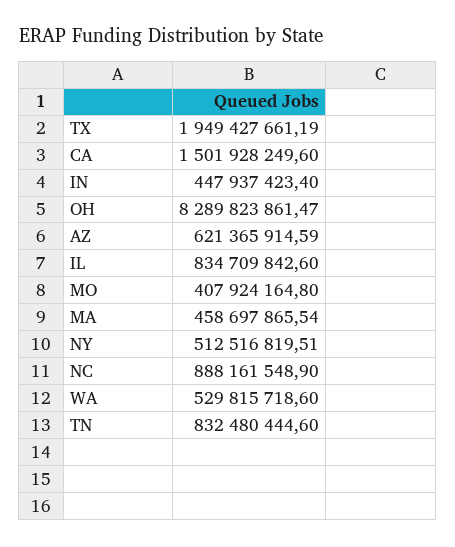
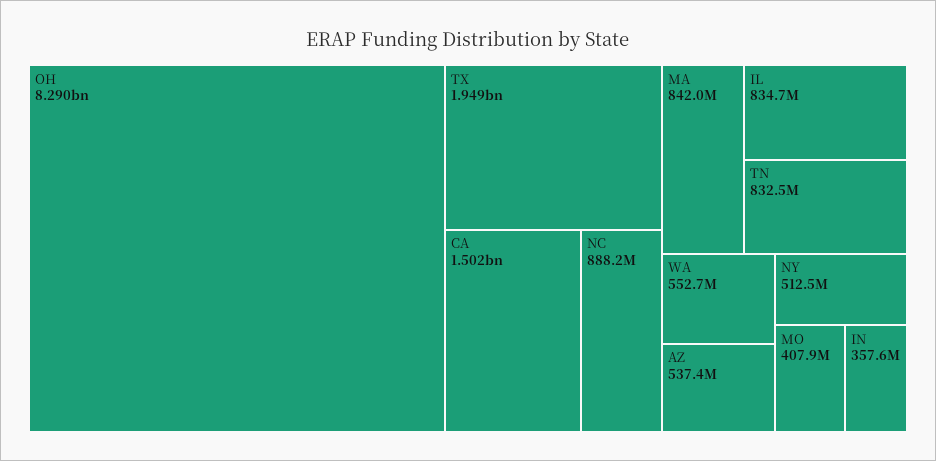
  {
    "TX": 1949427661.19,
    "CA": 1501928249.6,
-   "IN": 447937423.4,
+   "IN": 357600000,
    "OH": 8289823861.47,
-   "AZ": 621365914.59,
+   "AZ": 537400000,
    "IL": 834709842.6,
    "MO": 407924164.8,
-   "MA": 458697865.54,
+   "MA": 842000000,
    "NY": 512516819.51,
    "NC": 888161548.9,
-   "WA": 529815718.6,
+   "WA": 552700000,
    "TN": 832480444.6
  }

